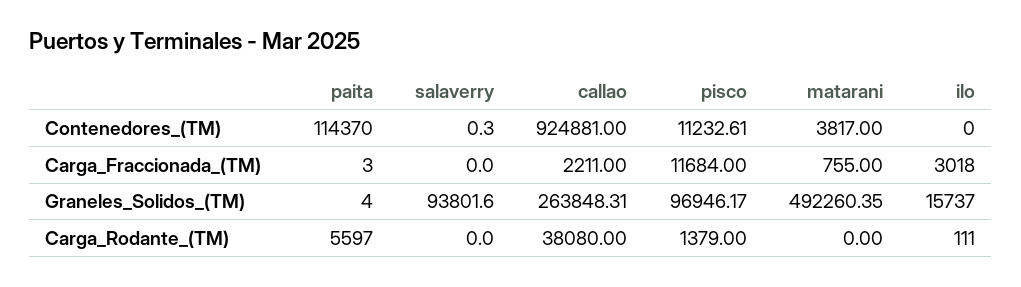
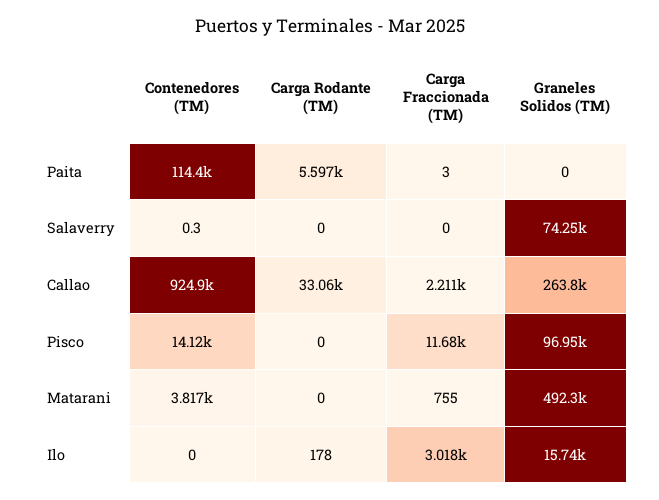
  {
    "paita": {
      "Contenedores_(TM)": 114370,
      "Carga_Fraccionada_(TM)": 3,
-     "Graneles_Solidos_(TM)": 4,
+     "Graneles_Solidos_(TM)": 0,
      "Carga_Rodante_(TM)": 5597
    },
    "salaverry": {
      "Contenedores_(TM)": 0.3,
      "Carga_Fraccionada_(TM)": 0,
-     "Graneles_Solidos_(TM)": 93801.6,
+     "Graneles_Solidos_(TM)": 74250,
      "Carga_Rodante_(TM)": 0
    },
    "callao": {
      "Contenedores_(TM)": 924881,
      "Carga_Fraccionada_(TM)": 2211,
      "Graneles_Solidos_(TM)": 263848.31,
-     "Carga_Rodante_(TM)": 38080
+     "Carga_Rodante_(TM)": 33060
    },
    "pisco": {
-     "Contenedores_(TM)": 11232.61,
+     "Contenedores_(TM)": 14120,
      "Carga_Fraccionada_(TM)": 11684,
      "Graneles_Solidos_(TM)": 96946.17,
-     "Carga_Rodante_(TM)": 1379
+     "Carga_Rodante_(TM)": 0
    },
    "matarani": {
      "Contenedores_(TM)": 3817,
      "Carga_Fraccionada_(TM)": 755,
      "Graneles_Solidos_(TM)": 492260.35,
      "Carga_Rodante_(TM)": 0
    },
    "ilo": {
      "Contenedores_(TM)": 0,
      "Carga_Fraccionada_(TM)": 3018,
      "Graneles_Solidos_(TM)": 15737,
-     "Carga_Rodante_(TM)": 111
+     "Carga_Rodante_(TM)": 178
    }
  }

